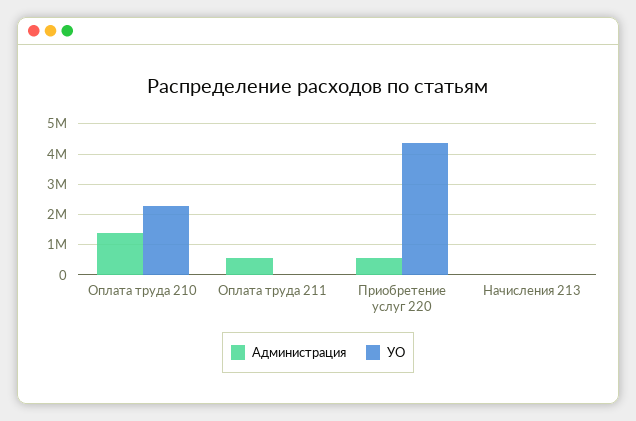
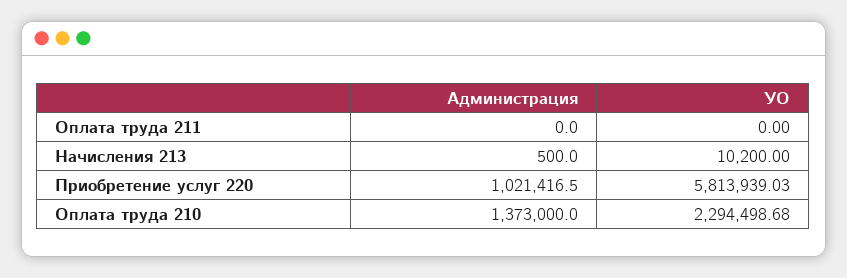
  {
    "Администрация": {
      "Оплата труда 210": 1373000,
-     "Оплата труда 211": 600000,
+     "Оплата труда 211": 0,
-     "Приобретение услуг 220": 600000,
+     "Приобретение услуг 220": 1021416.5,
      "Начисления 213": 500
    },
    "УО": {
      "Оплата труда 210": 2294498.68,
      "Оплата труда 211": 0,
-     "Приобретение услуг 220": 4400000,
+     "Приобретение услуг 220": 5813939.03,
      "Начисления 213": 10200
    }
  }

